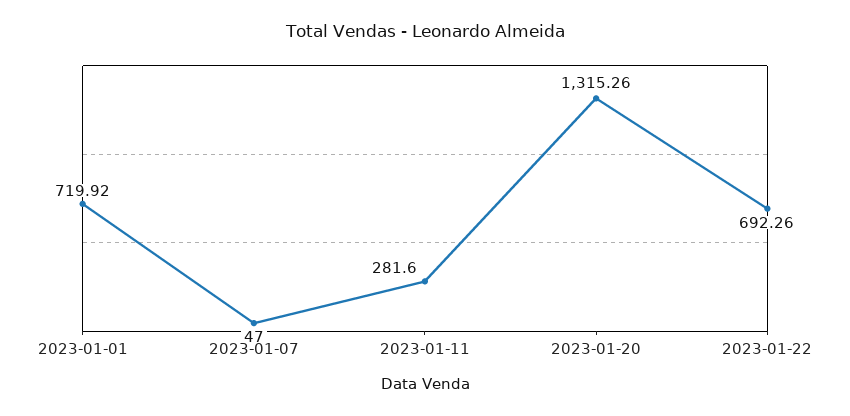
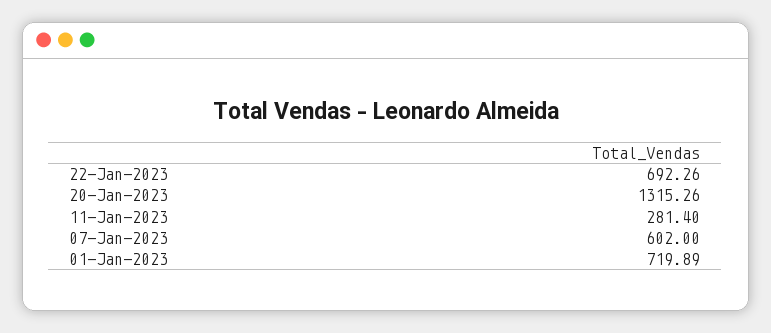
  {
-   "2023-01-01": 719.92,
+   "2023-01-01": 719.89,
-   "2023-01-07": 47,
+   "2023-01-07": 602,
-   "2023-01-11": 281.6,
+   "2023-01-11": 281.4,
    "2023-01-20": 1315.26,
    "2023-01-22": 692.26
  }

